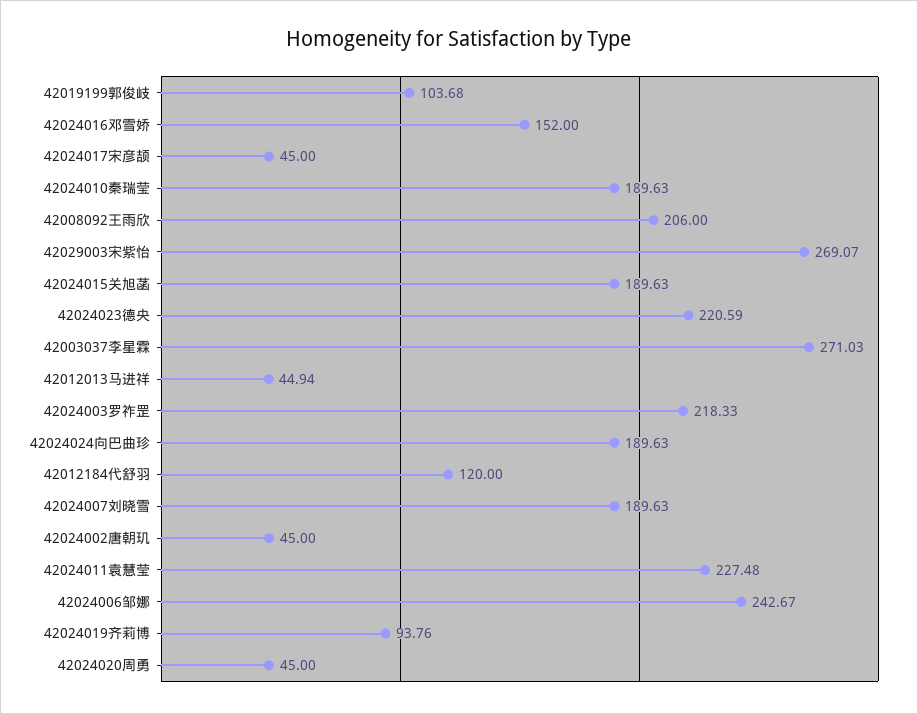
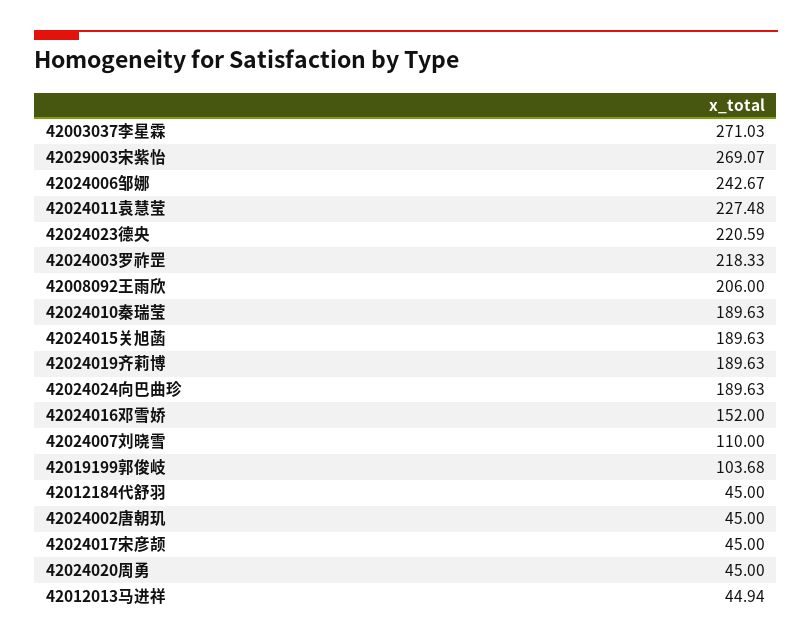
  {
    "42019199郭俊岐": 103.68,
    "42024016邓雪娇": 152,
    "42024017宋彦颉": 45,
    "42024010秦瑞莹": 189.63,
    "42008092王雨欣": 206,
    "42029003宋紫怡": 269.07,
    "42024015关旭菡": 189.63,
    "42024023德央": 220.59,
    "42003037李星霖": 271.03,
    "42012013马进祥": 44.94,
    "42024003罗祚罡": 218.33,
    "42024024向巴曲珍": 189.63,
-   "42012184代舒羽": 120,
+   "42012184代舒羽": 45,
-   "42024007刘晓雪": 189.63,
+   "42024007刘晓雪": 110,
    "42024002唐朝玑": 45,
    "42024011袁慧莹": 227.48,
    "42024006邹娜": 242.67,
-   "42024019齐莉博": 93.76,
+   "42024019齐莉博": 189.63,
    "42024020周勇": 45
  }

